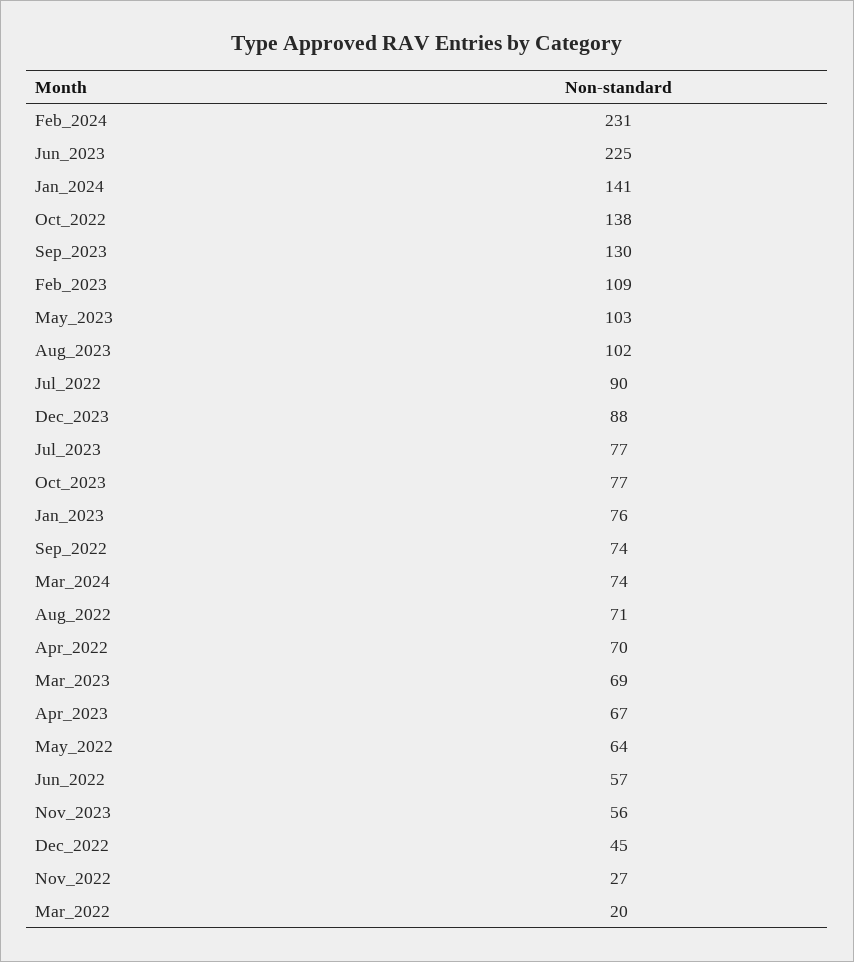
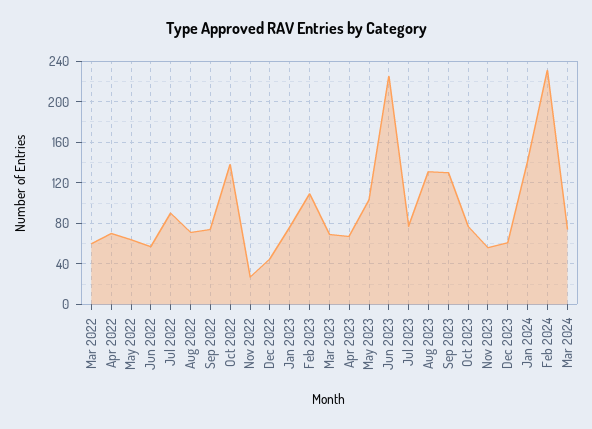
  {
    "Feb_2024": 231,
    "Jun_2023": 225,
    "Jan_2024": 141,
    "Oct_2022": 138,
    "Sep_2023": 130,
    "Feb_2023": 109,
    "May_2023": 103,
-   "Aug_2023": 102,
+   "Aug_2023": 130,
    "Jul_2022": 90,
-   "Dec_2023": 88,
+   "Dec_2023": 60,
    "Jul_2023": 77,
    "Oct_2023": 77,
    "Jan_2023": 76,
    "Sep_2022": 74,
    "Mar_2024": 74,
    "Aug_2022": 71,
    "Apr_2022": 70,
    "Mar_2023": 69,
    "Apr_2023": 67,
    "May_2022": 64,
    "Jun_2022": 57,
    "Nov_2023": 56,
    "Dec_2022": 45,
    "Nov_2022": 27,
-   "Mar_2022": 20
+   "Mar_2022": 60
  }

